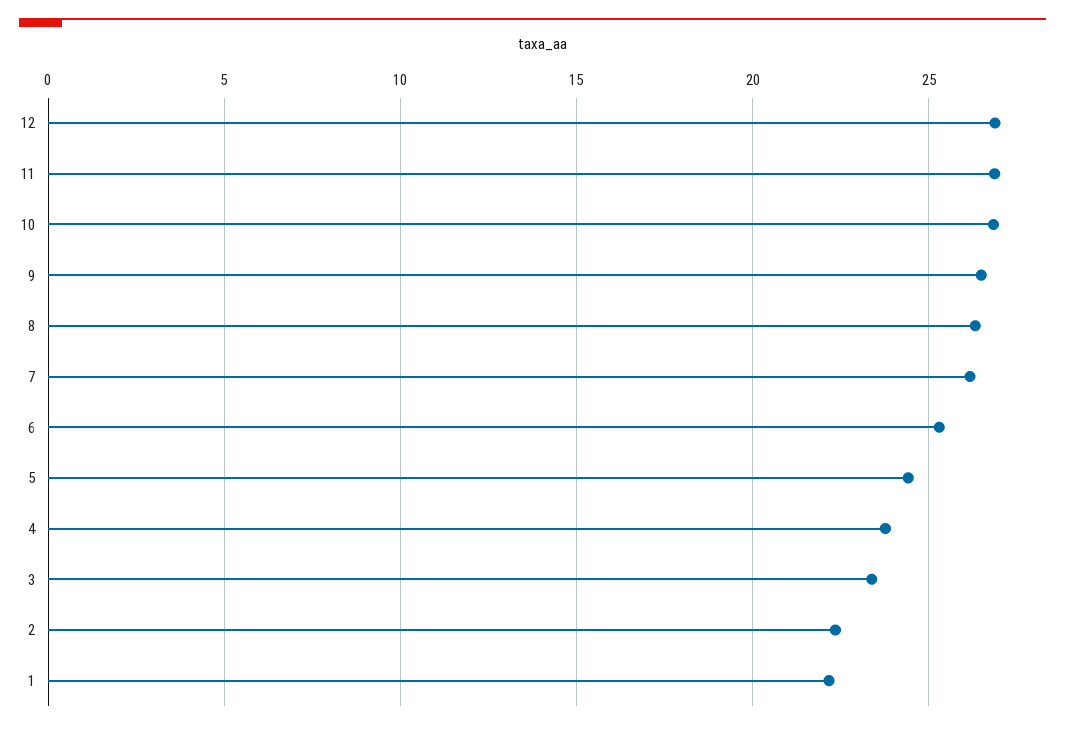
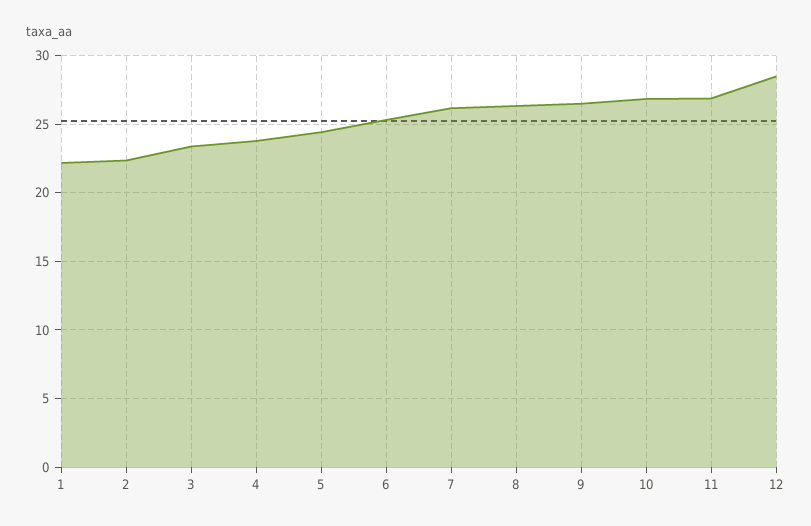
  {
-   "12": 27,
+   "12": 28.5,
    "11": 27,
    "10": 27,
    "9": 26.5,
    "8": 26.5,
    "7": 26,
    "6": 25.5,
    "5": 24.5,
    "4": 24,
    "3": 23.5,
    "2": 22.5,
    "1": 22
  }

